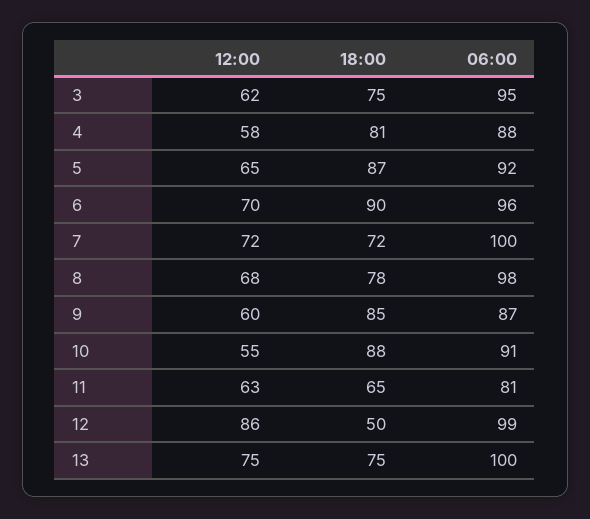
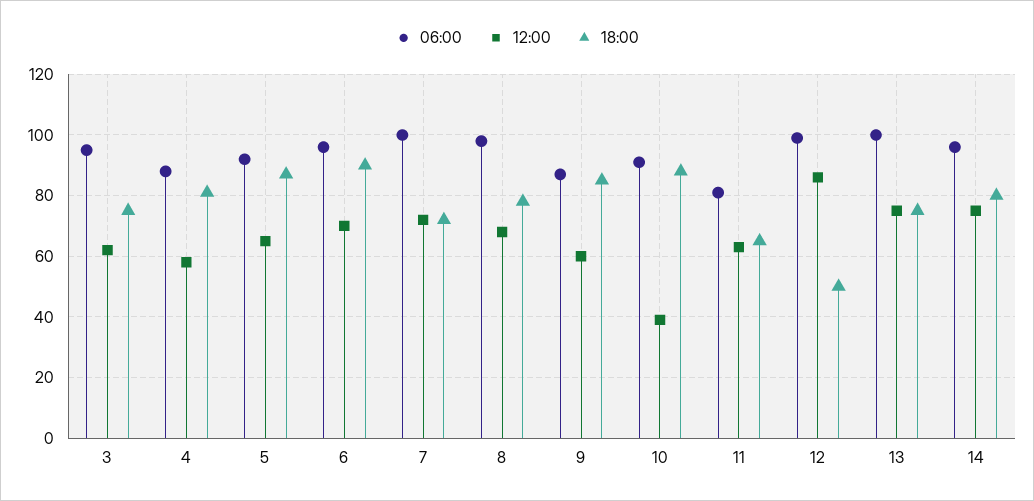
  {
    "12:00": {
      "3": 62,
      "4": 58,
      "5": 65,
      "6": 70,
      "7": 72,
      "8": 68,
      "9": 60,
-     "10": 55,
+     "10": 40,
      "11": 63,
      "12": 86,
-     "13": 75
+     "13": 75,
+     "14": 75
    },
    "18:00": {
      "3": 75,
      "4": 81,
      "5": 87,
      "6": 90,
      "7": 72,
      "8": 78,
      "9": 85,
      "10": 88,
      "11": 65,
      "12": 50,
-     "13": 75
+     "13": 75,
+     "14": 80
    },
    "06:00": {
      "3": 95,
      "4": 88,
      "5": 92,
      "6": 96,
      "7": 100,
      "8": 98,
      "9": 87,
      "10": 91,
      "11": 81,
      "12": 99,
-     "13": 100
+     "13": 100,
+     "14": 95
    }
  }

